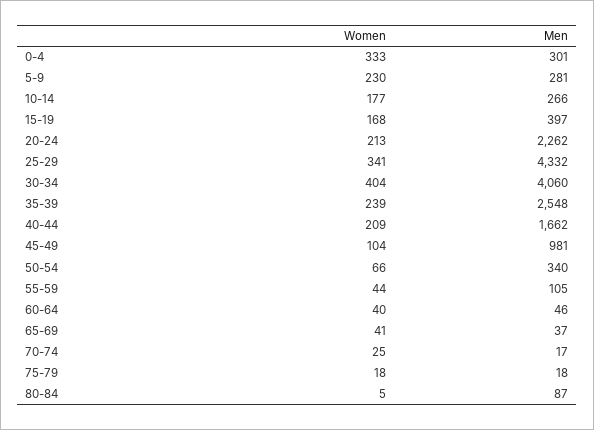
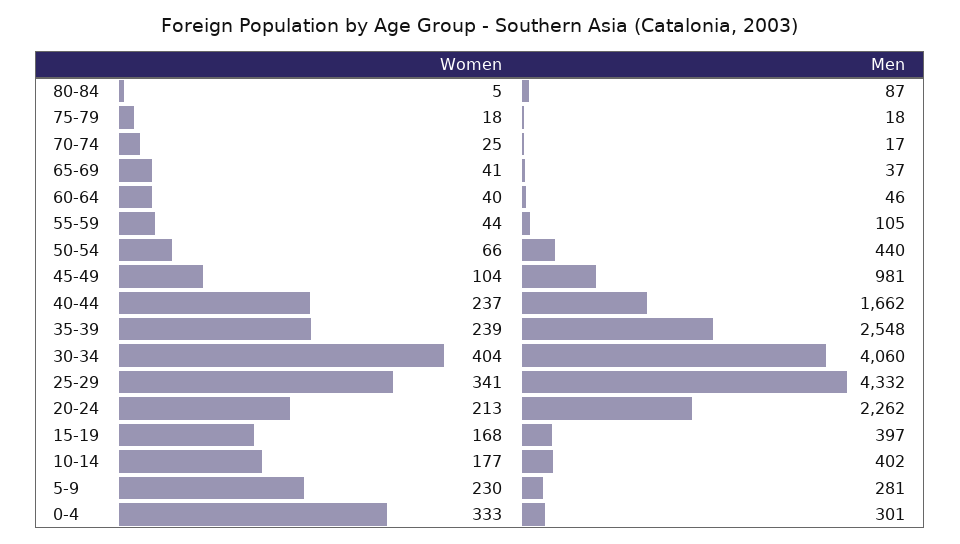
  {
    "Women": {
      "0-4": 333,
      "5-9": 230,
      "10-14": 177,
      "15-19": 168,
      "20-24": 213,
      "25-29": 341,
      "30-34": 404,
      "35-39": 239,
-     "40-44": 209,
+     "40-44": 237,
      "45-49": 104,
      "50-54": 66,
      "55-59": 44,
      "60-64": 40,
      "65-69": 41,
      "70-74": 25,
      "75-79": 18,
      "80-84": 5
    },
    "Men": {
      "0-4": 301,
      "5-9": 281,
-     "10-14": 266,
+     "10-14": 402,
      "15-19": 397,
      "20-24": 2262,
      "25-29": 4332,
      "30-34": 4060,
      "35-39": 2548,
      "40-44": 1662,
      "45-49": 981,
-     "50-54": 340,
+     "50-54": 440,
      "55-59": 105,
      "60-64": 46,
      "65-69": 37,
      "70-74": 17,
      "75-79": 18,
      "80-84": 87
    }
  }

